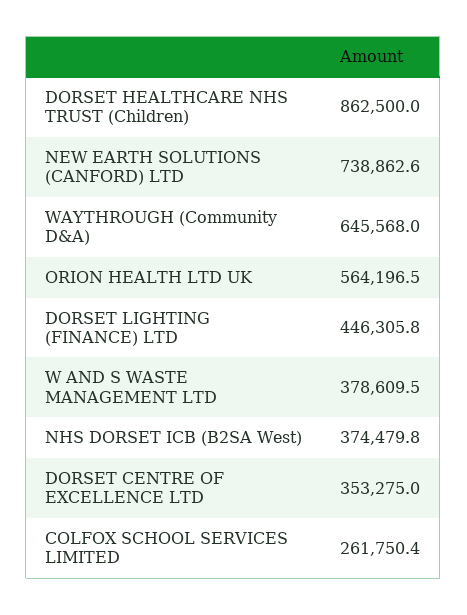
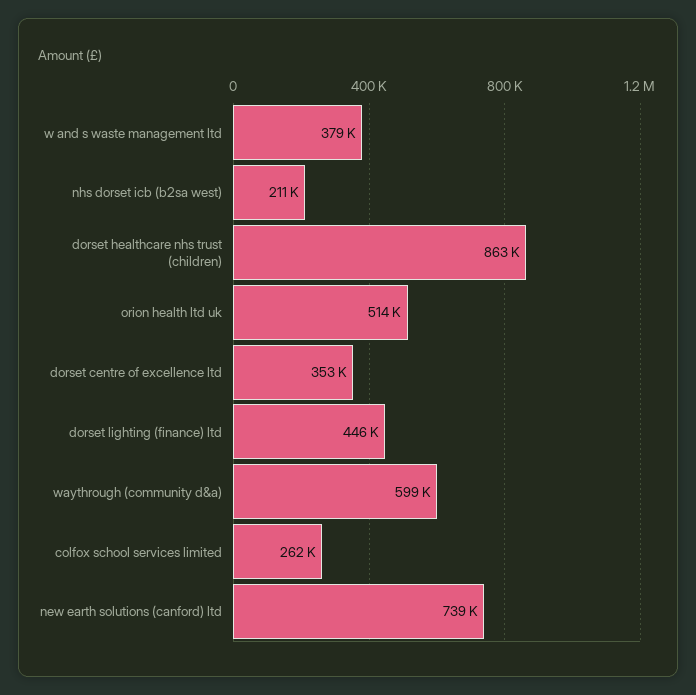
  {
    "DORSET HEALTHCARE NHS TRUST (Children)": 862500,
    "NEW EARTH SOLUTIONS (CANFORD) LTD": 738862.6,
-   "WAYTHROUGH (Community D&A)": 645568,
+   "WAYTHROUGH (Community D&A)": 599000,
-   "ORION HEALTH LTD UK": 564196.5,
+   "ORION HEALTH LTD UK": 514000,
    "DORSET LIGHTING (FINANCE) LTD": 446305.8,
    "W AND S WASTE MANAGEMENT LTD": 378609.5,
-   "NHS DORSET ICB (B2SA West)": 374479.8,
+   "NHS DORSET ICB (B2SA West)": 211000,
    "DORSET CENTRE OF EXCELLENCE LTD": 353275,
    "COLFOX SCHOOL SERVICES LIMITED": 261750.4
  }

